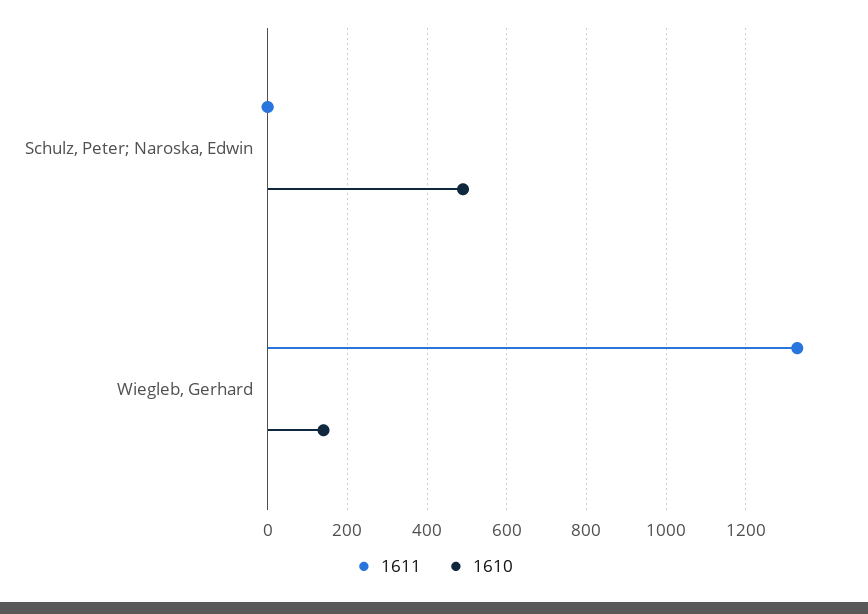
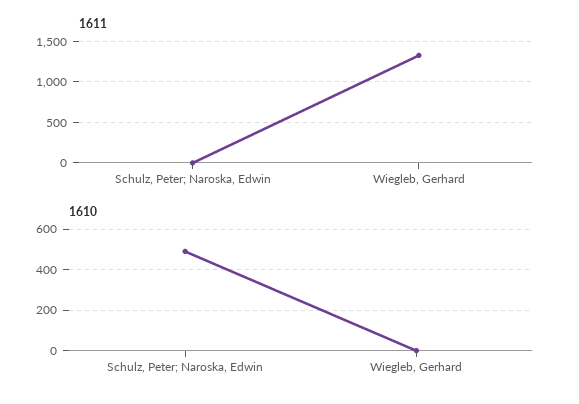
  {
    "1611": {
      "Schulz, Peter; Naroska, Edwin": 0,
      "Wiegleb, Gerhard": 1320
    },
    "1610": {
      "Schulz, Peter; Naroska, Edwin": 500,
-     "Wiegleb, Gerhard": 140
+     "Wiegleb, Gerhard": 0
    }
  }

